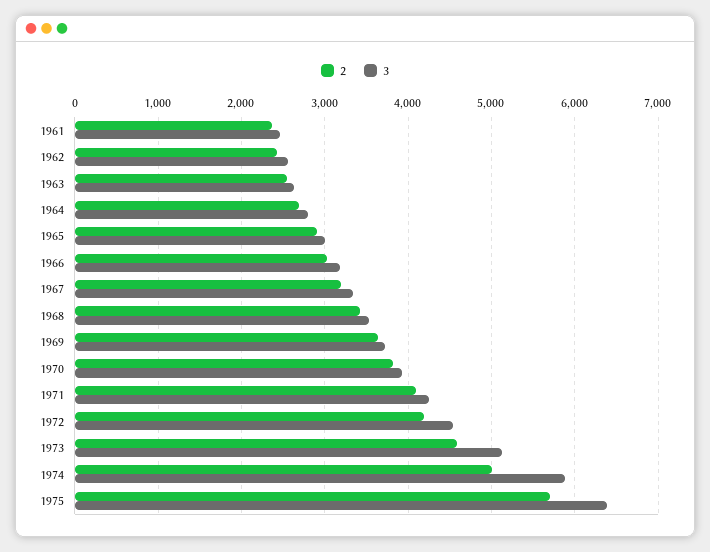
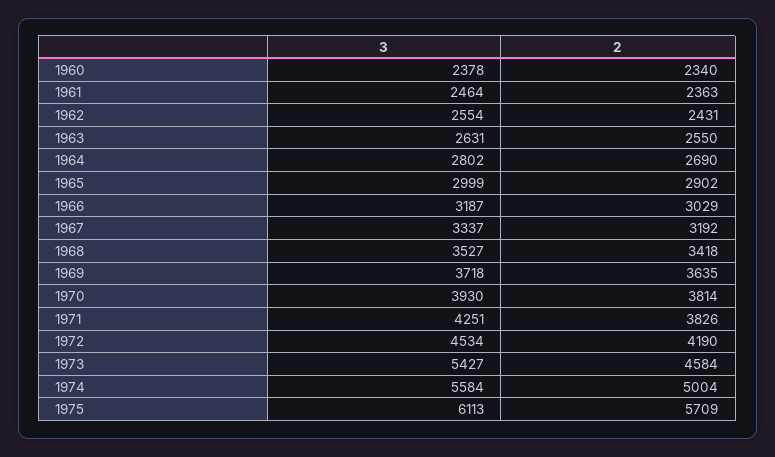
  {
    "2": {
      "1961": 2363,
      "1962": 2431,
      "1963": 2550,
      "1964": 2690,
      "1965": 2902,
      "1966": 3029,
      "1967": 3192,
      "1968": 3418,
      "1969": 3635,
      "1970": 3814,
-     "1971": 4100,
+     "1971": 3826,
      "1972": 4190,
      "1973": 4584,
      "1974": 5004,
-     "1975": 5709
+     "1975": 5709,
+     "1960": 2340
    },
    "3": {
      "1961": 2464,
      "1962": 2554,
      "1963": 2631,
      "1964": 2802,
      "1965": 2999,
      "1966": 3187,
      "1967": 3337,
      "1968": 3527,
      "1969": 3718,
      "1970": 3930,
      "1971": 4251,
      "1972": 4534,
-     "1973": 5100,
+     "1973": 5427,
-     "1974": 5900,
+     "1974": 5584,
-     "1975": 6400
+     "1975": 6113,
+     "1960": 2378
    }
  }

